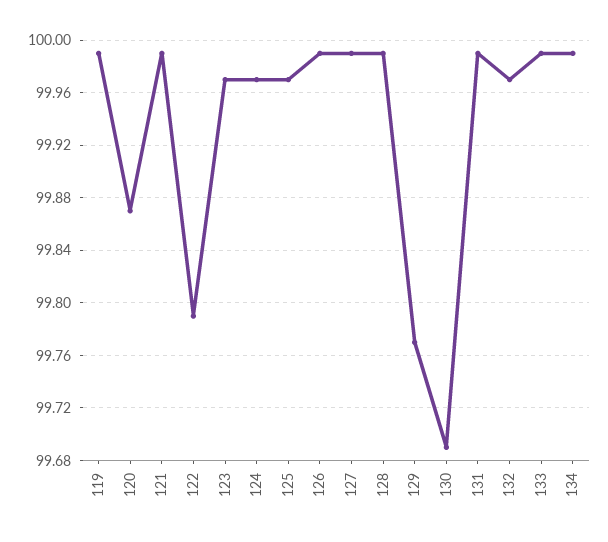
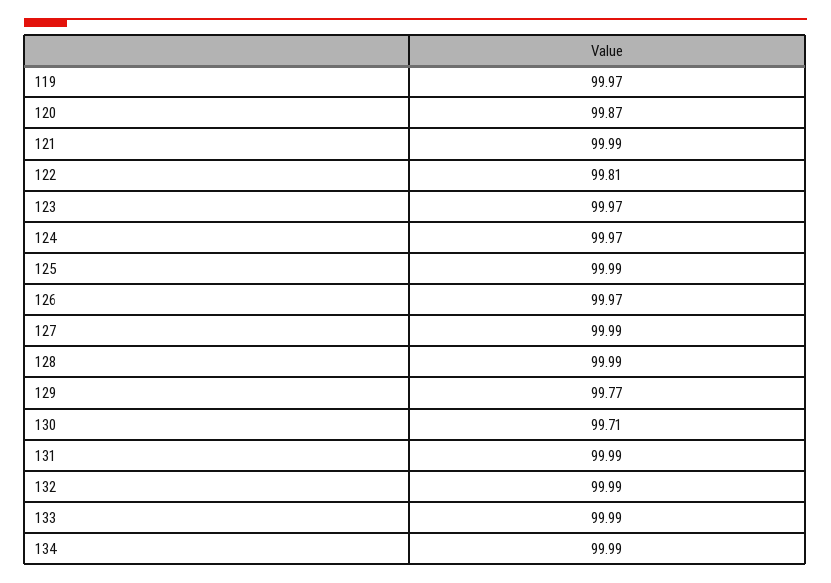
  {
-   "119": 99.99,
+   "119": 99.97,
    "120": 99.87,
    "121": 99.99,
-   "122": 99.79,
+   "122": 99.81,
    "123": 99.97,
    "124": 99.97,
-   "125": 99.97,
+   "125": 99.99,
-   "126": 99.99,
+   "126": 99.97,
    "127": 99.99,
    "128": 99.99,
    "129": 99.77,
-   "130": 99.69,
+   "130": 99.71,
    "131": 99.99,
-   "132": 99.97,
+   "132": 99.99,
    "133": 99.99,
    "134": 99.99
  }

